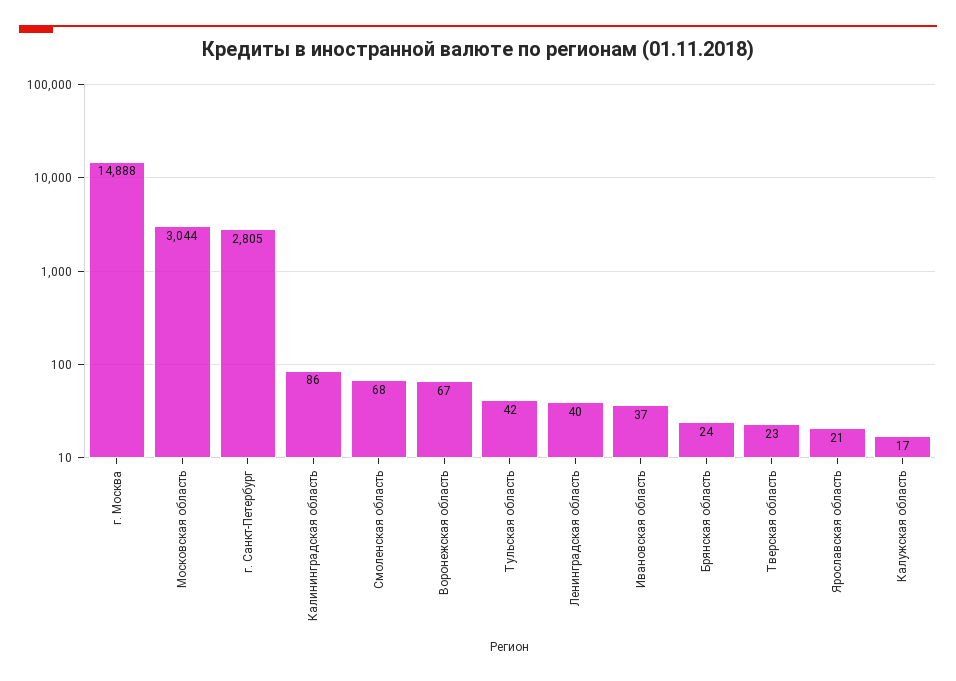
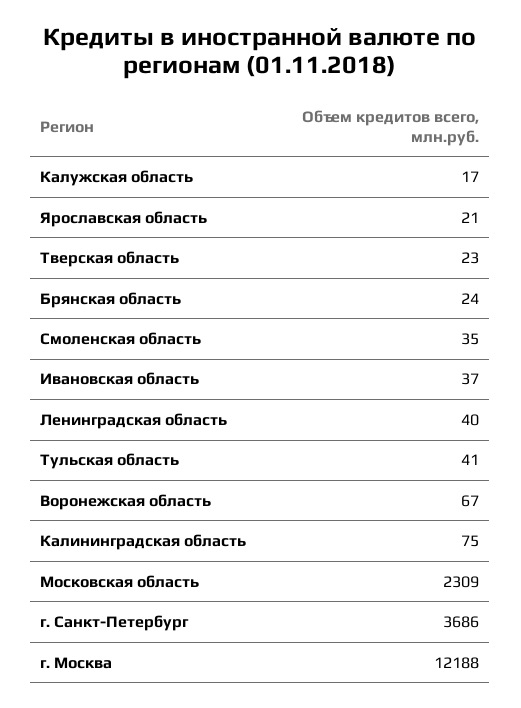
  {
-   "г. Москва": 14888,
+   "г. Москва": 12188,
-   "Московская область": 3044,
+   "Московская область": 2309,
-   "г. Санкт-Петербург": 2805,
+   "г. Санкт-Петербург": 3686,
-   "Калининградская область": 86,
+   "Калининградская область": 75,
-   "Смоленская область": 68,
+   "Смоленская область": 35,
    "Воронежская область": 67,
-   "Тульская область": 42,
+   "Тульская область": 41,
    "Ленинградская область": 40,
    "Ивановская область": 37,
    "Брянская область": 24,
    "Тверская область": 23,
    "Ярославская область": 21,
    "Калужская область": 17
  }

